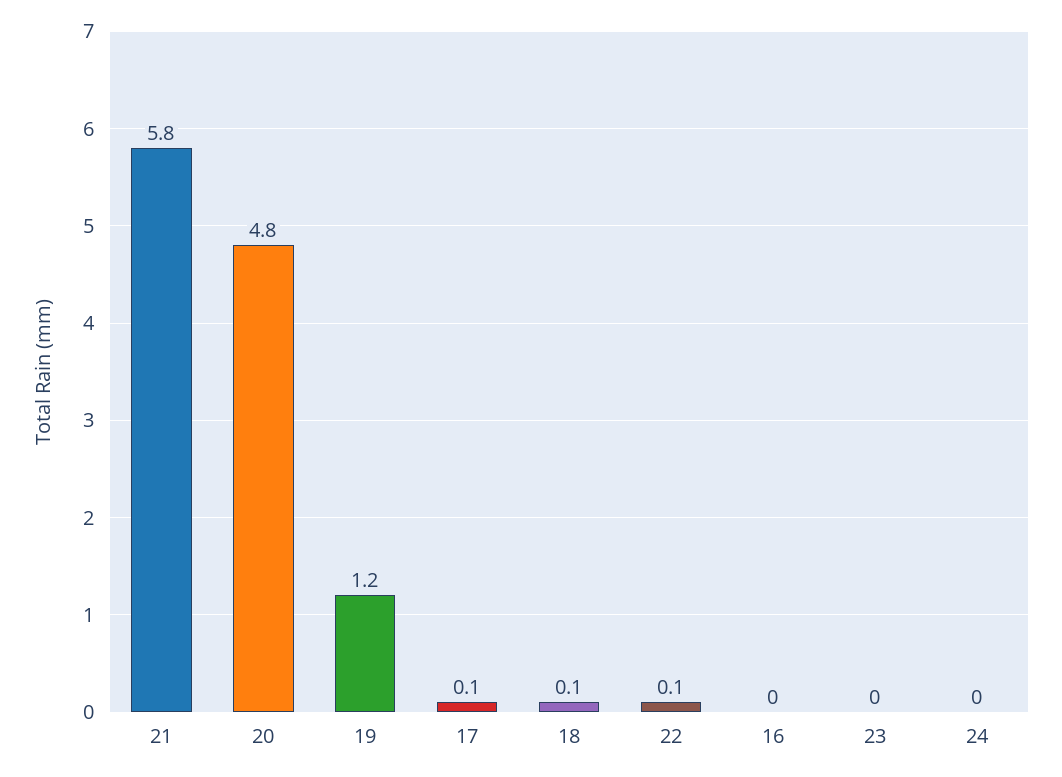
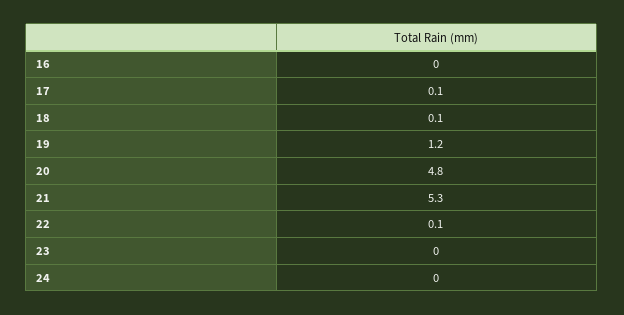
  {
-   "21": 5.8,
+   "21": 5.3,
    "20": 4.8,
    "19": 1.2,
    "17": 0.1,
    "18": 0.1,
    "22": 0.1,
    "16": 0,
    "23": 0,
    "24": 0
  }

